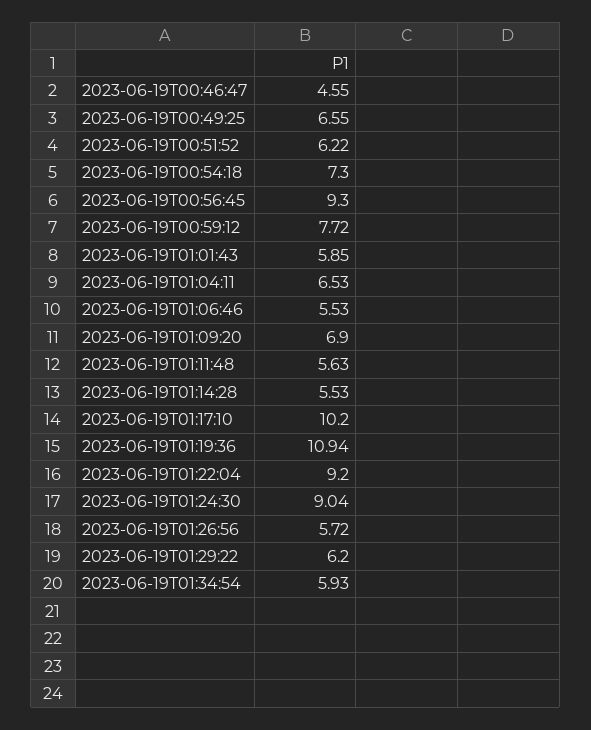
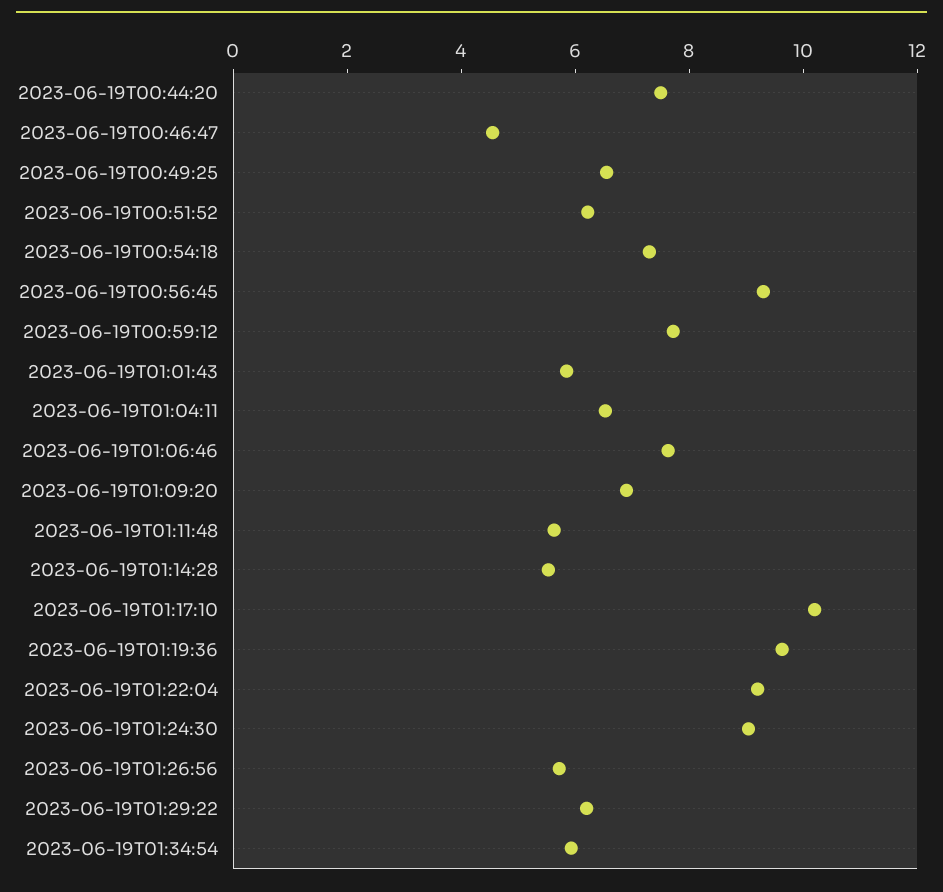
  {
    "2023-06-19T00:46:47": 4.55,
    "2023-06-19T00:49:25": 6.55,
    "2023-06-19T00:51:52": 6.22,
    "2023-06-19T00:54:18": 7.3,
    "2023-06-19T00:56:45": 9.3,
    "2023-06-19T00:59:12": 7.72,
    "2023-06-19T01:01:43": 5.85,
    "2023-06-19T01:04:11": 6.53,
-   "2023-06-19T01:06:46": 5.53,
+   "2023-06-19T01:06:46": 7.5,
    "2023-06-19T01:09:20": 6.9,
    "2023-06-19T01:11:48": 5.63,
    "2023-06-19T01:14:28": 5.53,
    "2023-06-19T01:17:10": 10.2,
-   "2023-06-19T01:19:36": 10.94,
+   "2023-06-19T01:19:36": 9.5,
    "2023-06-19T01:22:04": 9.2,
    "2023-06-19T01:24:30": 9.04,
    "2023-06-19T01:26:56": 5.72,
    "2023-06-19T01:29:22": 6.2,
-   "2023-06-19T01:34:54": 5.93
+   "2023-06-19T01:34:54": 5.93,
+   "2023-06-19T00:44:20": 7.5
  }

